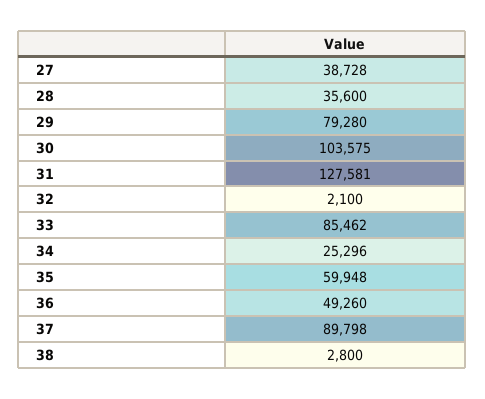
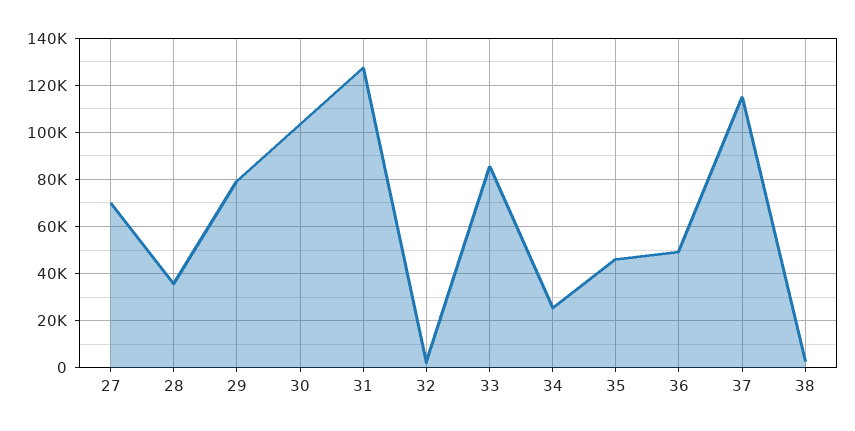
  {
-   "27": 38728,
+   "27": 70000,
    "28": 35600,
    "29": 79280,
    "30": 103575,
    "31": 127581,
    "32": 2100,
    "33": 85462,
    "34": 25296,
-   "35": 59948,
+   "35": 45000,
    "36": 49260,
-   "37": 89798,
+   "37": 115000,
    "38": 2800
  }

